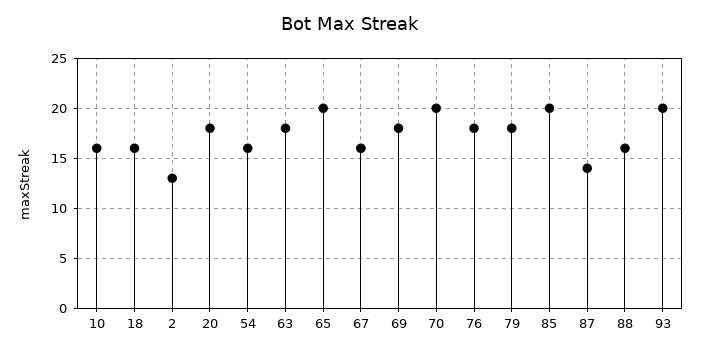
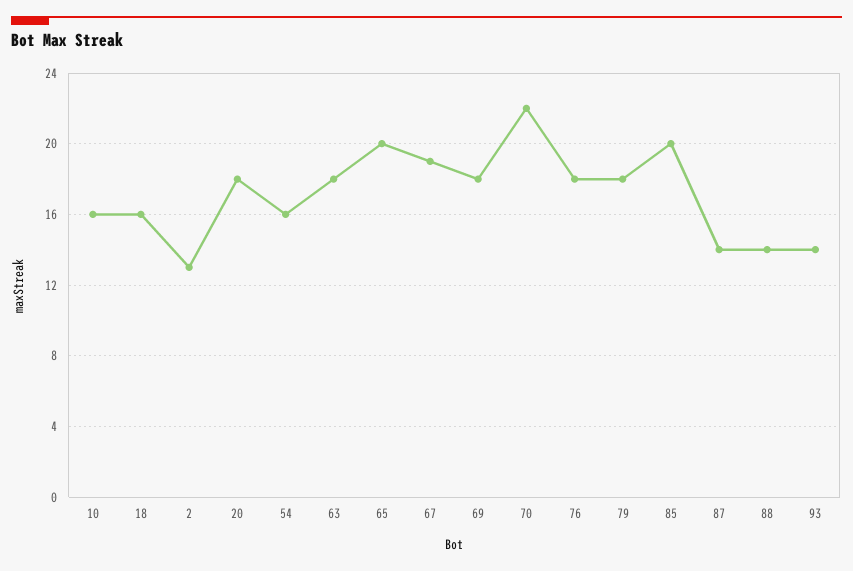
  {
    "10": 16,
    "18": 16,
    "2": 13,
    "20": 18,
    "54": 16,
    "63": 18,
    "65": 20,
-   "67": 16,
+   "67": 19,
    "69": 18,
-   "70": 20,
+   "70": 22,
    "76": 18,
    "79": 18,
    "85": 20,
    "87": 14,
-   "88": 16,
+   "88": 14,
-   "93": 20
+   "93": 14
  }

